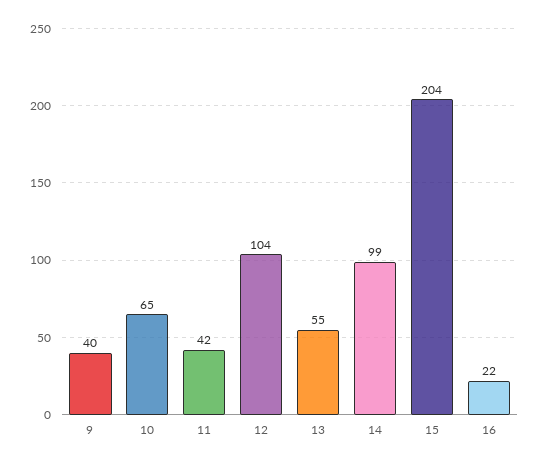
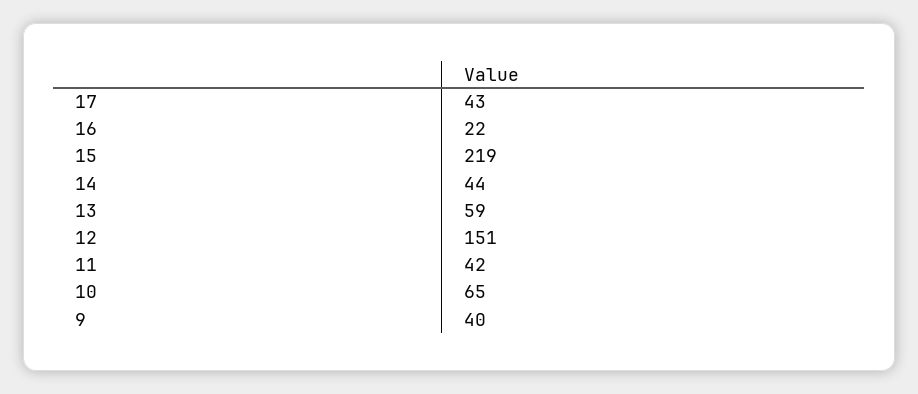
  {
    "9": 40,
    "10": 65,
    "11": 42,
-   "12": 104,
+   "12": 151,
-   "13": 55,
+   "13": 59,
-   "14": 99,
+   "14": 44,
-   "15": 204,
+   "15": 219,
-   "16": 22
+   "16": 22,
+   "17": 43
  }

